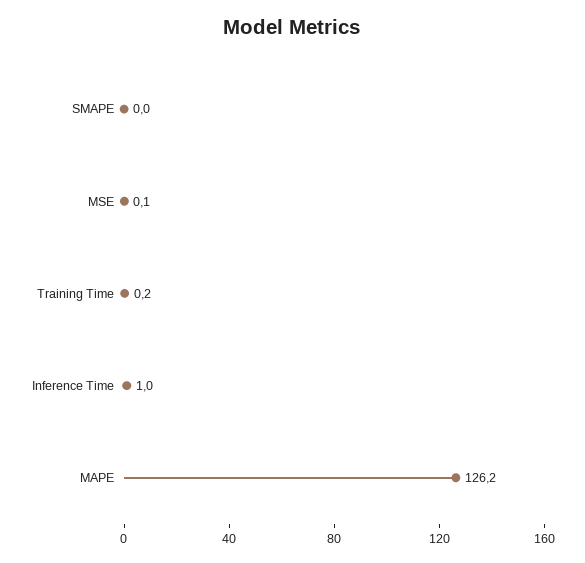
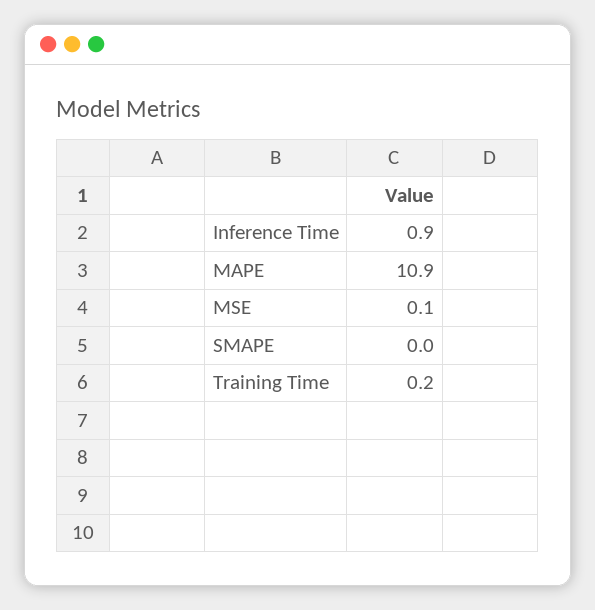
  {
    "SMAPE": 0,
    "MSE": 0.1,
    "Training Time": 0.2,
-   "Inference Time": 1,
+   "Inference Time": 0.9,
-   "MAPE": 126.2
+   "MAPE": 10.9
  }

